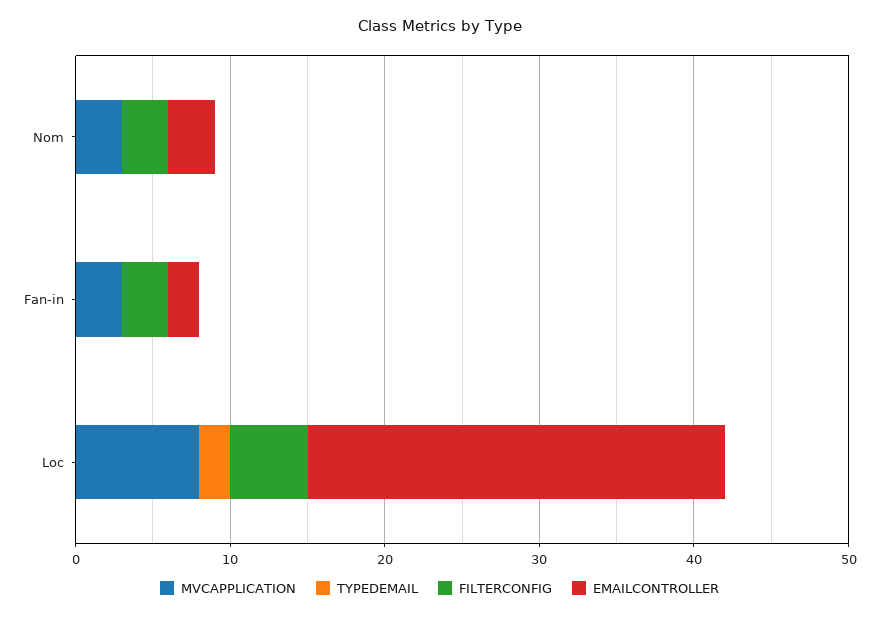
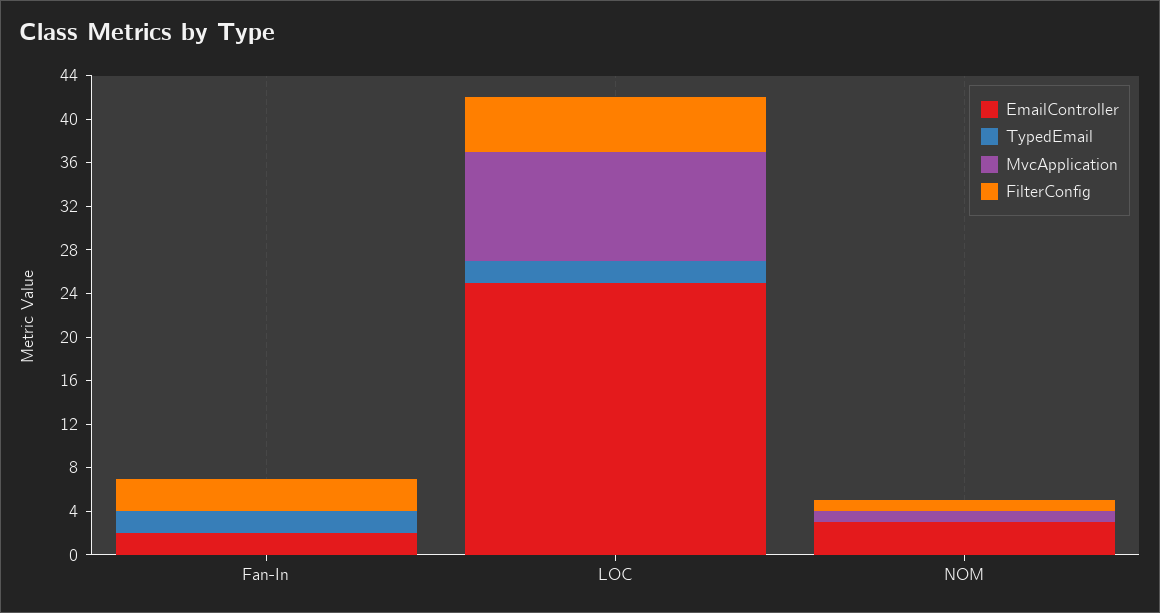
  {
    "MVCAPPLICATION": {
-     "Nom": 3,
+     "Nom": 1,
-     "Fan-in": 3,
+     "Fan-in": 0,
-     "Loc": 8
+     "Loc": 10
    },
    "TYPEDEMAIL": {
      "Nom": 0,
-     "Fan-in": 0,
+     "Fan-in": 2,
      "Loc": 2
    },
    "FILTERCONFIG": {
-     "Nom": 3,
+     "Nom": 1,
      "Fan-in": 3,
      "Loc": 5
    },
    "EMAILCONTROLLER": {
      "Nom": 3,
      "Fan-in": 2,
-     "Loc": 27
+     "Loc": 25
    }
  }

